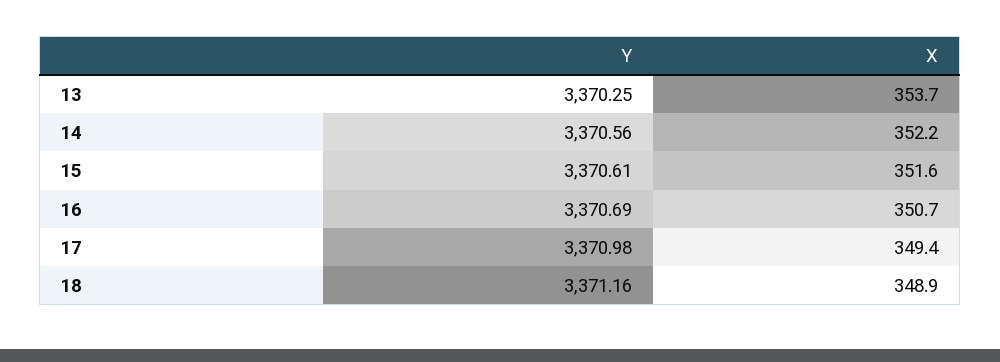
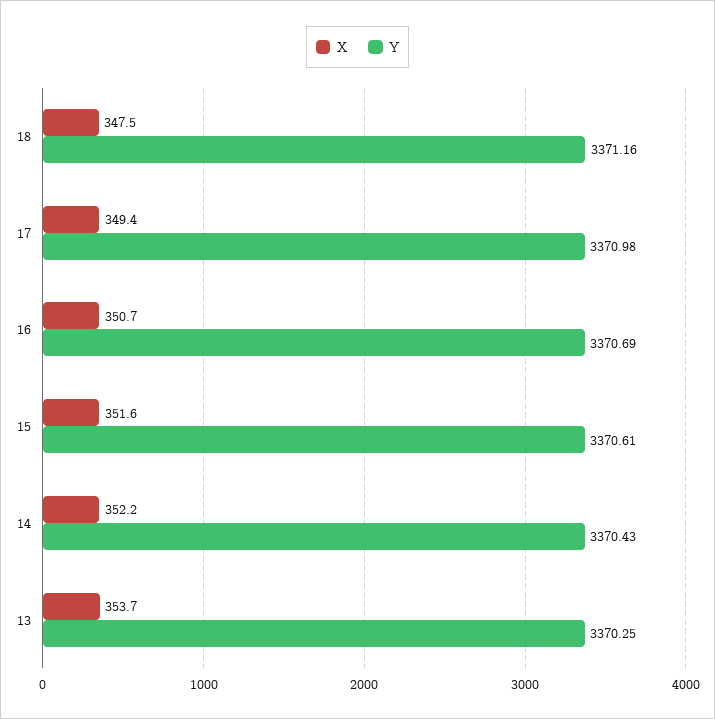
  {
    "Y": {
      "13": 3370.25,
-     "14": 3370.56,
+     "14": 3370.43,
      "15": 3370.61,
      "16": 3370.69,
      "17": 3370.98,
      "18": 3371.16
    },
    "X": {
      "13": 353.7,
      "14": 352.2,
      "15": 351.6,
      "16": 350.7,
      "17": 349.4,
-     "18": 348.9
+     "18": 347.5
    }
  }

